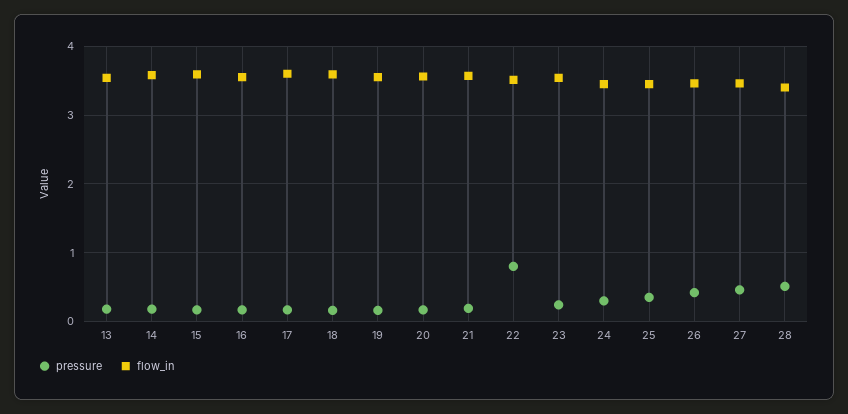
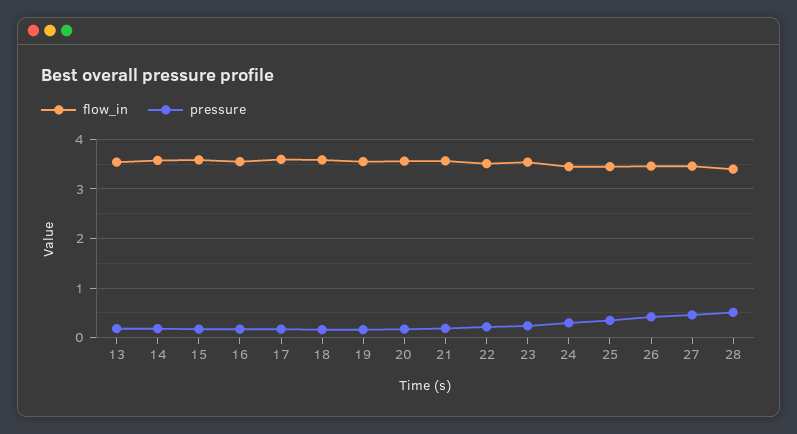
  {
    "pressure": {
      "13": 0.2,
      "14": 0.2,
      "15": 0.2,
      "16": 0.2,
      "17": 0.2,
      "18": 0.2,
      "19": 0.2,
      "20": 0.2,
      "21": 0.2,
-     "22": 0.8,
+     "22": 0.2,
      "23": 0.2,
      "24": 0.3,
      "25": 0.4,
      "26": 0.4,
      "27": 0.5,
      "28": 0.5
    },
    "flow_in": {
      "13": 3.5,
      "14": 3.6,
      "15": 3.6,
      "16": 3.6,
      "17": 3.6,
      "18": 3.6,
      "19": 3.6,
      "20": 3.6,
      "21": 3.6,
      "22": 3.5,
      "23": 3.5,
      "24": 3.5,
      "25": 3.5,
      "26": 3.5,
      "27": 3.5,
      "28": 3.4
    }
  }

